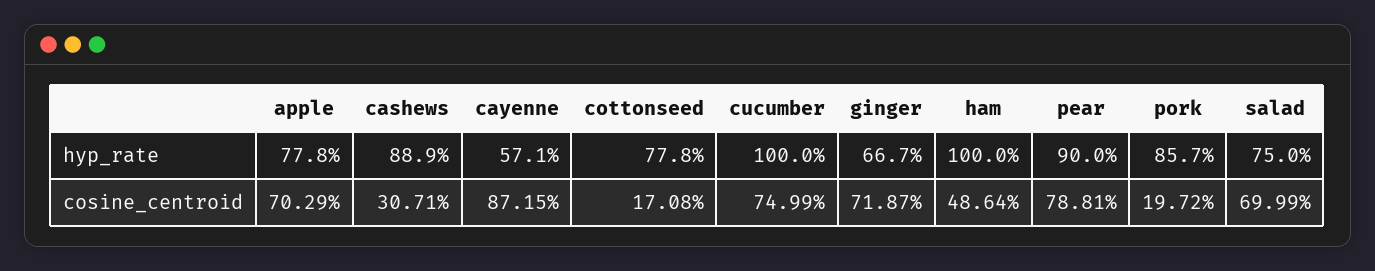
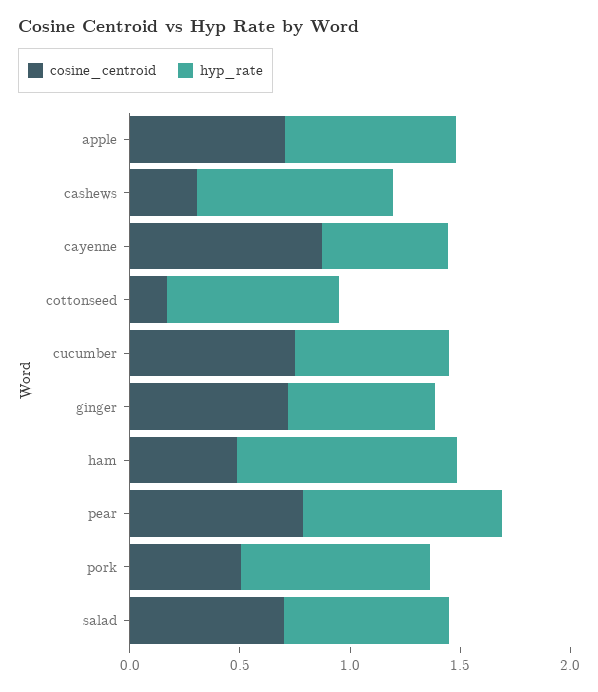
  {
    "hyp_rate": {
      "apple": 0.778,
      "cashews": 0.889,
      "cayenne": 0.571,
      "cottonseed": 0.778,
-     "cucumber": 1,
+     "cucumber": 0.7,
      "ginger": 0.667,
      "ham": 1,
      "pear": 0.9,
      "pork": 0.857,
      "salad": 0.75
    },
    "cosine_centroid": {
      "apple": 0.7029,
      "cashews": 0.3071,
      "cayenne": 0.8715,
      "cottonseed": 0.1708,
      "cucumber": 0.7499,
      "ginger": 0.7187,
      "ham": 0.4864,
      "pear": 0.7881,
-     "pork": 0.1972,
+     "pork": 0.5,
      "salad": 0.6999
    }
  }

